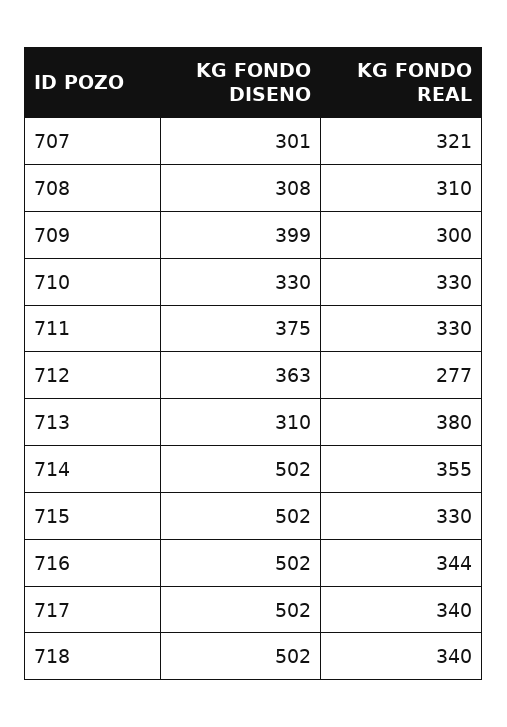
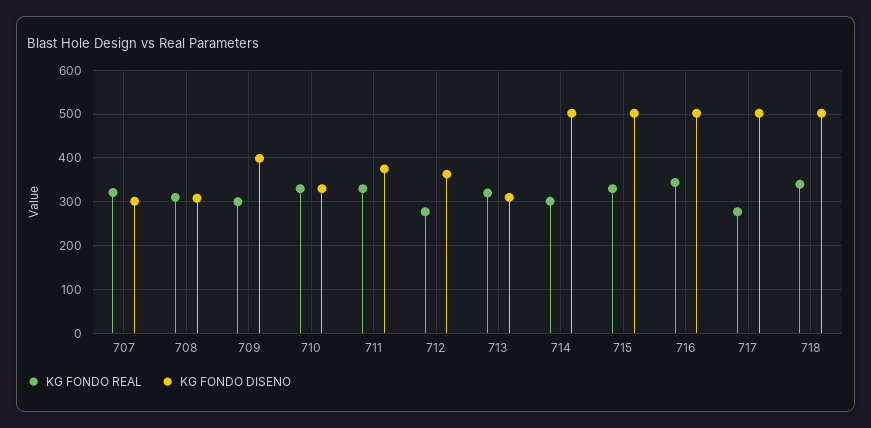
  {
    "KG FONDO DISENO": {
      "707": 301,
      "708": 308,
      "709": 399,
      "710": 330,
      "711": 375,
      "712": 363,
      "713": 310,
      "714": 502,
      "715": 502,
      "716": 502,
      "717": 502,
      "718": 502
    },
    "KG FONDO REAL": {
      "707": 321,
      "708": 310,
      "709": 300,
      "710": 330,
      "711": 330,
      "712": 277,
-     "713": 380,
+     "713": 320,
-     "714": 355,
+     "714": 300,
      "715": 330,
      "716": 344,
-     "717": 340,
+     "717": 280,
      "718": 340
    }
  }

